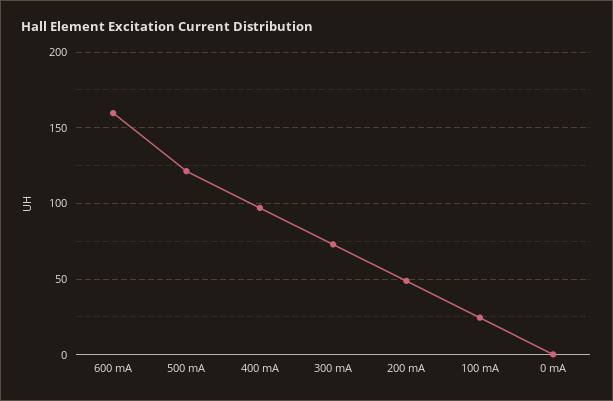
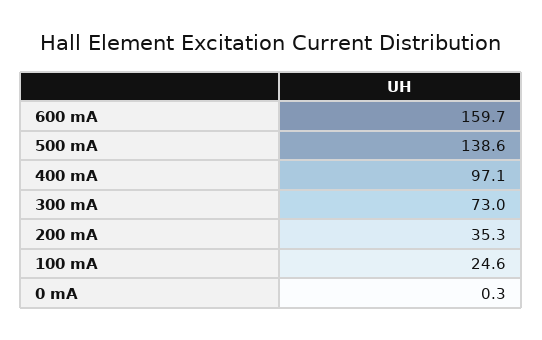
  {
    "600 mA": 159.7,
-   "500 mA": 120,
+   "500 mA": 138.6,
    "400 mA": 97.1,
    "300 mA": 73,
-   "200 mA": 50,
+   "200 mA": 35.3,
    "100 mA": 24.6,
    "0 mA": 0.3
  }

